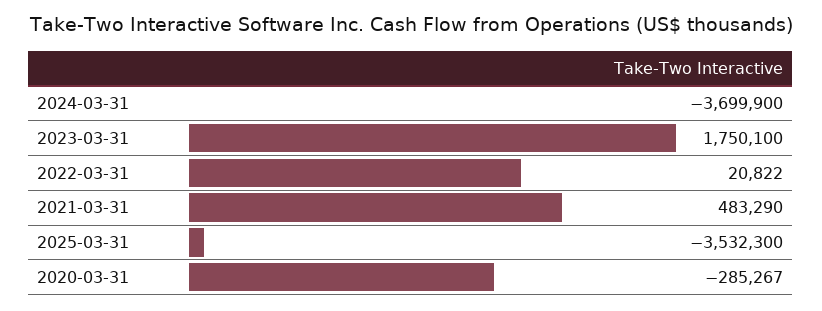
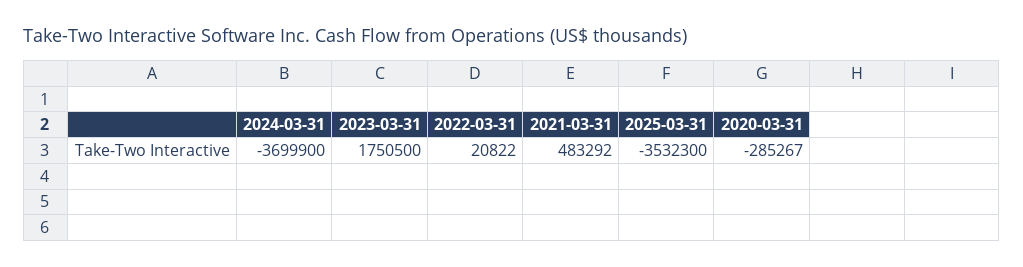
  {
    "2024-03-31": -3699900,
-   "2023-03-31": 1750100,
+   "2023-03-31": 1750500,
    "2022-03-31": 20822,
-   "2021-03-31": 483290,
+   "2021-03-31": 483292,
    "2025-03-31": -3532300,
    "2020-03-31": -285267
  }

